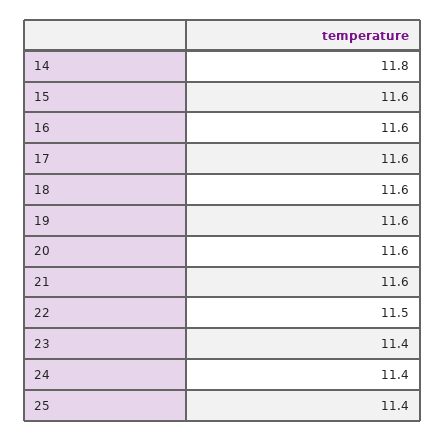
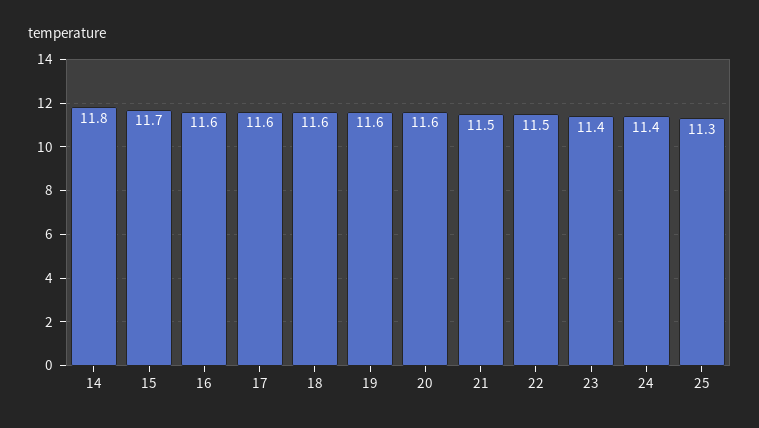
  {
    "14": 11.8,
-   "15": 11.6,
+   "15": 11.7,
    "16": 11.6,
    "17": 11.6,
    "18": 11.6,
    "19": 11.6,
    "20": 11.6,
-   "21": 11.6,
+   "21": 11.5,
    "22": 11.5,
    "23": 11.4,
    "24": 11.4,
-   "25": 11.4
+   "25": 11.3
  }

